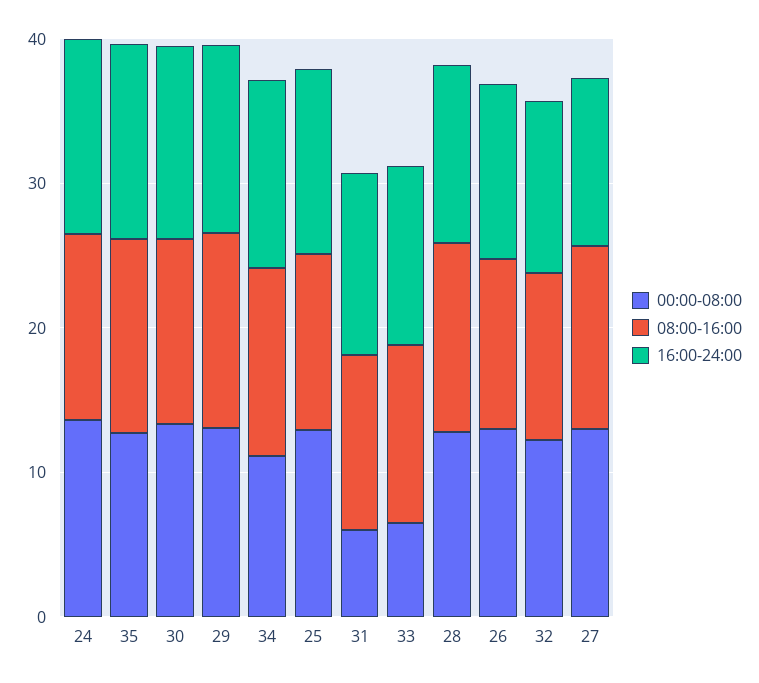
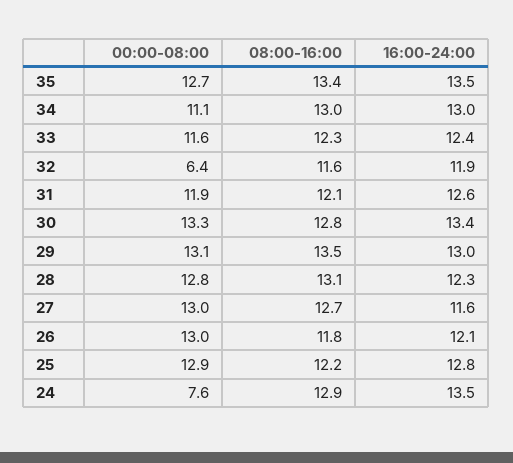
  {
    "00:00-08:00": {
-     "24": 14,
+     "24": 7.6,
      "35": 12.7,
      "30": 13.3,
      "29": 13.1,
      "34": 11.1,
      "25": 12.9,
-     "31": 6,
+     "31": 11.9,
-     "33": 6,
+     "33": 11.6,
      "28": 12.8,
      "26": 13,
-     "32": 12,
+     "32": 6.4,
      "27": 13
    },
    "08:00-16:00": {
      "24": 12.9,
      "35": 13.4,
      "30": 12.8,
      "29": 13.5,
      "34": 13,
      "25": 12.2,
      "31": 12.1,
      "33": 12.3,
      "28": 13.1,
      "26": 11.8,
      "32": 11.6,
      "27": 12.7
    },
    "16:00-24:00": {
      "24": 13.5,
      "35": 13.5,
      "30": 13.4,
      "29": 13,
      "34": 13,
      "25": 12.8,
      "31": 12.6,
      "33": 12.4,
      "28": 12.3,
      "26": 12.1,
      "32": 11.9,
      "27": 11.6
    }
  }

